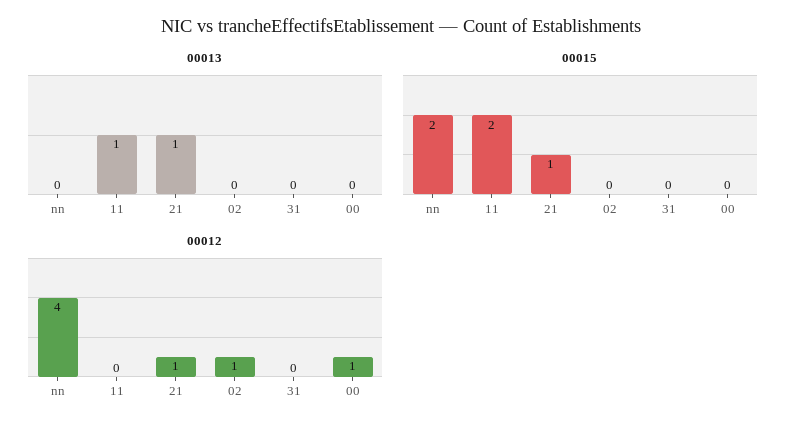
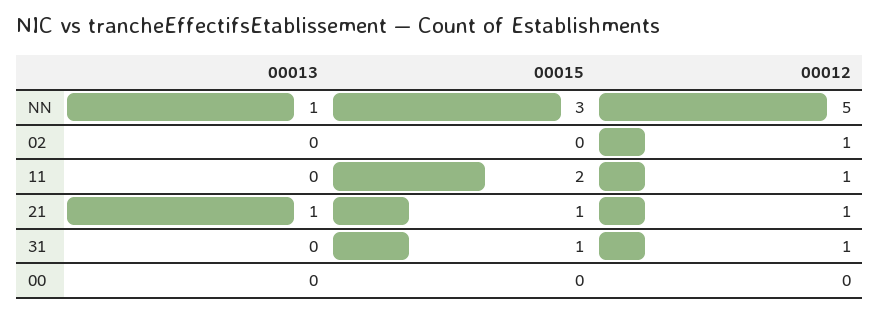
  {
    "00013": {
-     "nn": 0,
+     "nn": 1,
-     "11": 1,
+     "11": 0,
      "21": 1,
      "02": 0,
      "31": 0,
      "00": 0
    },
    "00015": {
-     "nn": 2,
+     "nn": 3,
      "11": 2,
      "21": 1,
      "02": 0,
-     "31": 0,
+     "31": 1,
      "00": 0
    },
    "00012": {
-     "nn": 4,
+     "nn": 5,
-     "11": 0,
+     "11": 1,
      "21": 1,
      "02": 1,
-     "31": 0,
+     "31": 1,
-     "00": 1
+     "00": 0
    }
  }

